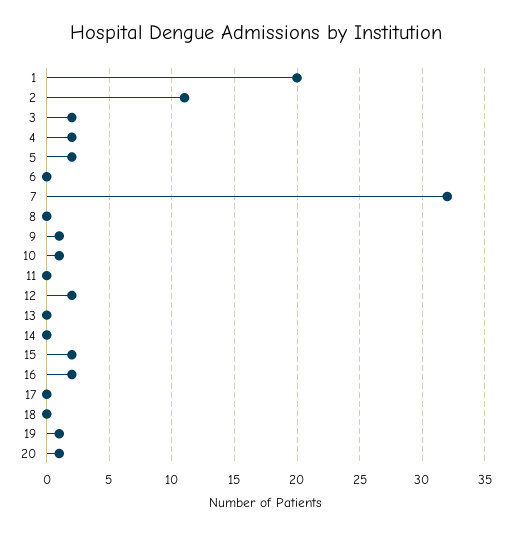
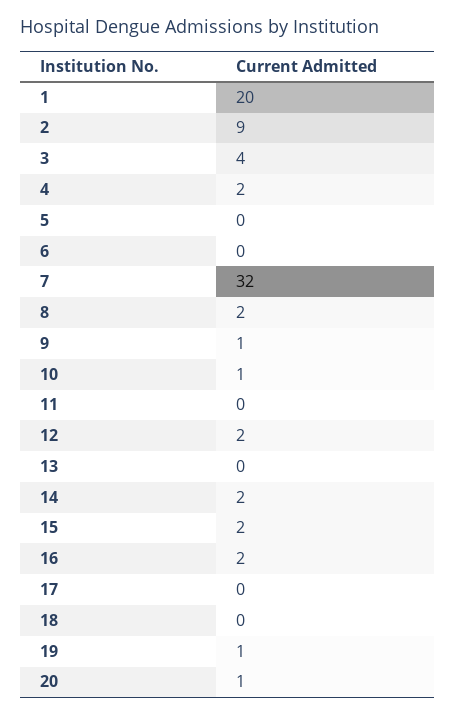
  {
    "1": 20,
-   "2": 11,
+   "2": 9,
-   "3": 2,
+   "3": 4,
    "4": 2,
-   "5": 2,
+   "5": 0,
    "6": 0,
    "7": 32,
-   "8": 0,
+   "8": 2,
    "9": 1,
    "10": 1,
    "11": 0,
    "12": 2,
    "13": 0,
-   "14": 0,
+   "14": 2,
    "15": 2,
    "16": 2,
    "17": 0,
    "18": 0,
    "19": 1,
    "20": 1
  }

